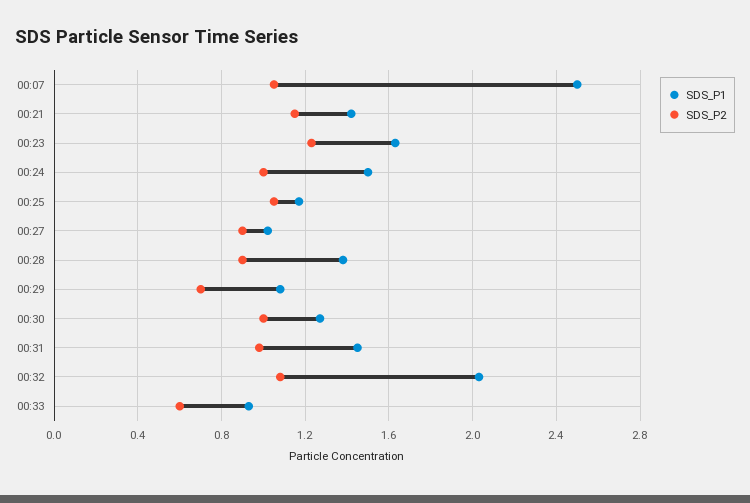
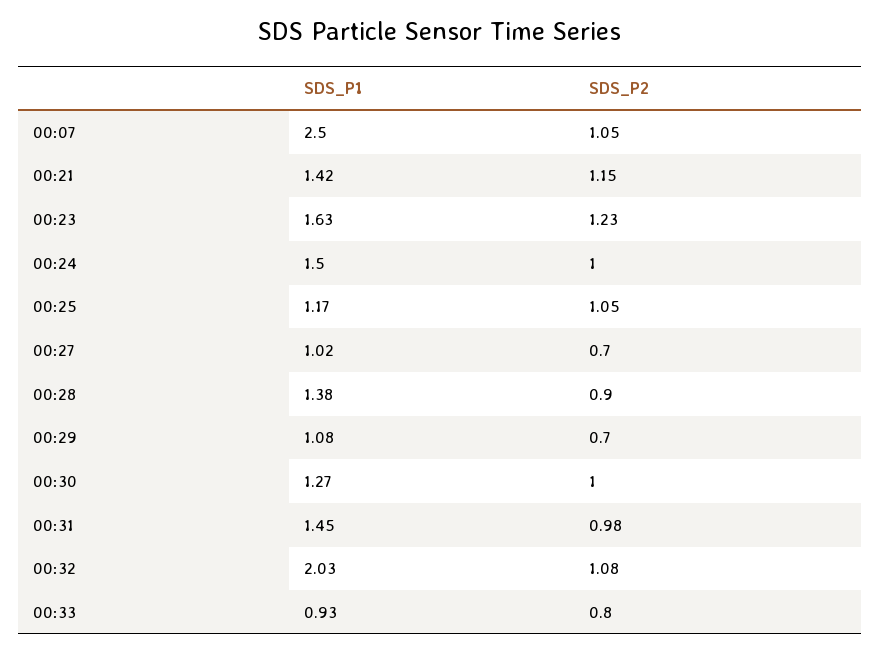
  {
    "SDS_P1": {
      "00:07": 2.5,
      "00:21": 1.42,
      "00:23": 1.63,
      "00:24": 1.5,
      "00:25": 1.17,
      "00:27": 1.02,
      "00:28": 1.38,
      "00:29": 1.08,
      "00:30": 1.27,
      "00:31": 1.45,
      "00:32": 2.03,
      "00:33": 0.93
    },
    "SDS_P2": {
      "00:07": 1.05,
      "00:21": 1.15,
      "00:23": 1.23,
      "00:24": 1,
      "00:25": 1.05,
-     "00:27": 0.9,
+     "00:27": 0.7,
      "00:28": 0.9,
      "00:29": 0.7,
      "00:30": 1,
      "00:31": 0.98,
      "00:32": 1.08,
-     "00:33": 0.6
+     "00:33": 0.8
    }
  }

